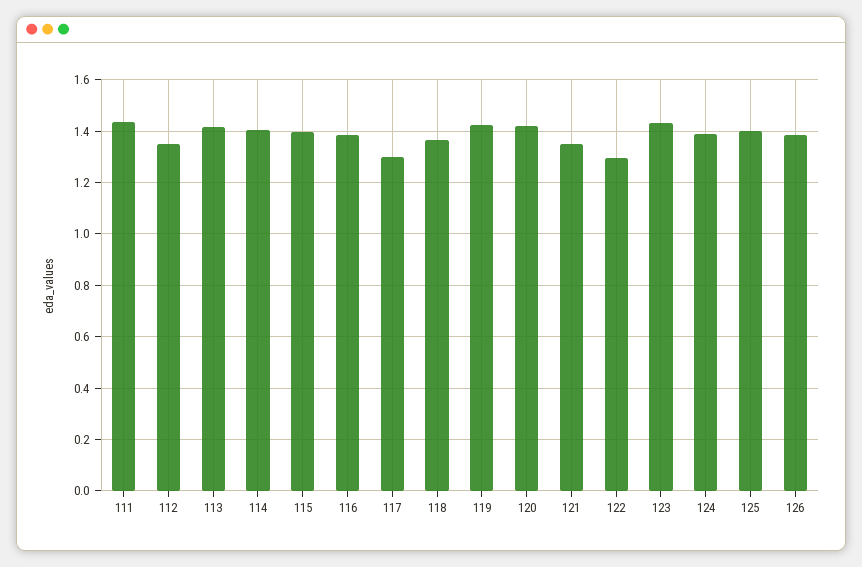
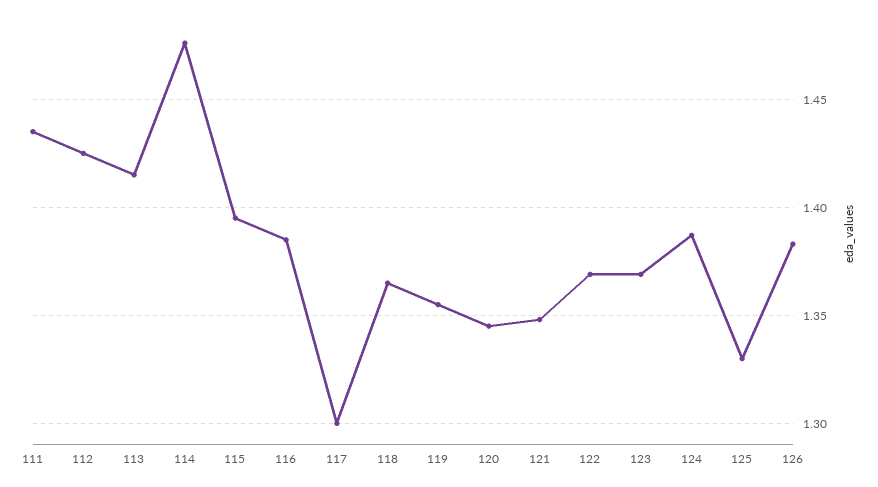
  {
    "111": 1.435,
-   "112": 1.35,
+   "112": 1.425,
    "113": 1.415,
-   "114": 1.4,
+   "114": 1.475,
    "115": 1.395,
    "116": 1.385,
    "117": 1.3,
    "118": 1.365,
-   "119": 1.425,
+   "119": 1.355,
-   "120": 1.425,
+   "120": 1.345,
    "121": 1.35,
-   "122": 1.3,
+   "122": 1.37,
-   "123": 1.425,
+   "123": 1.37,
    "124": 1.385,
-   "125": 1.4,
+   "125": 1.33,
    "126": 1.385
  }

